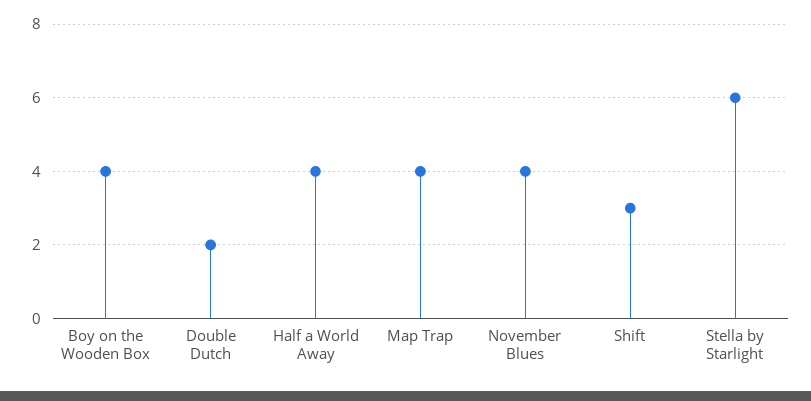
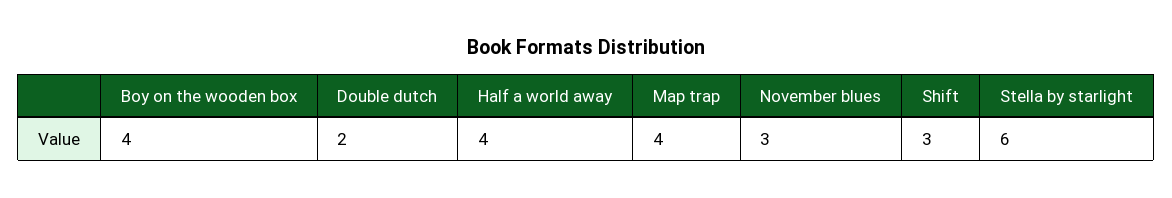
  {
    "Boy on the Wooden Box": 4,
    "Double Dutch": 2,
    "Half a World Away": 4,
    "Map Trap": 4,
-   "November Blues": 4,
+   "November Blues": 3,
    "Shift": 3,
    "Stella by Starlight": 6
  }

